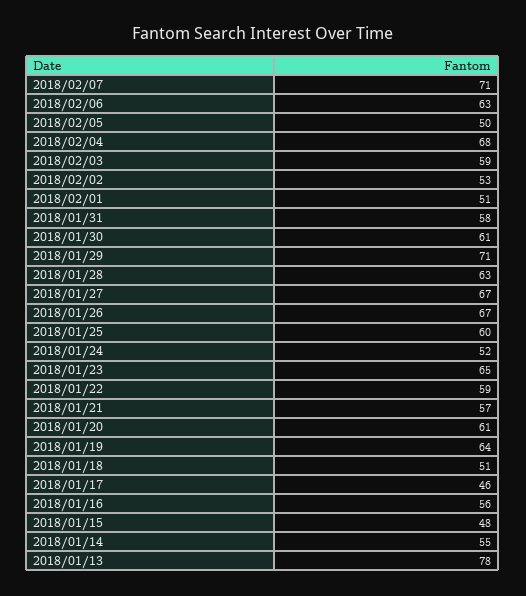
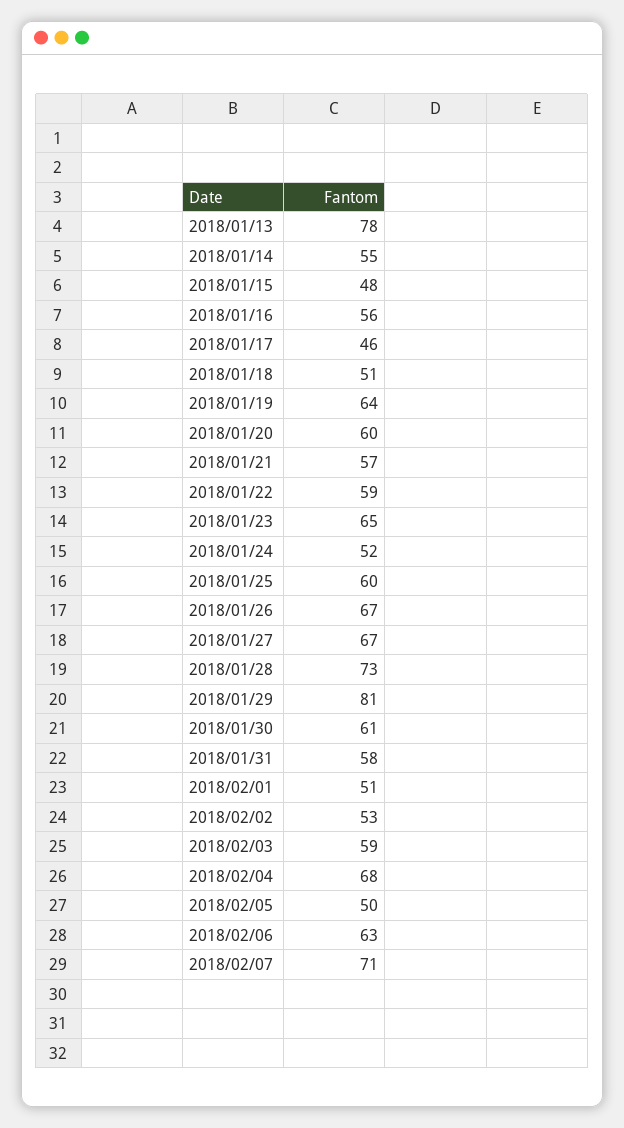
  {
    "2018/02/07": 71,
    "2018/02/06": 63,
    "2018/02/05": 50,
    "2018/02/04": 68,
    "2018/02/03": 59,
    "2018/02/02": 53,
    "2018/02/01": 51,
    "2018/01/31": 58,
    "2018/01/30": 61,
-   "2018/01/29": 71,
+   "2018/01/29": 81,
-   "2018/01/28": 63,
+   "2018/01/28": 73,
    "2018/01/27": 67,
    "2018/01/26": 67,
    "2018/01/25": 60,
    "2018/01/24": 52,
    "2018/01/23": 65,
    "2018/01/22": 59,
    "2018/01/21": 57,
-   "2018/01/20": 61,
+   "2018/01/20": 60,
    "2018/01/19": 64,
    "2018/01/18": 51,
    "2018/01/17": 46,
    "2018/01/16": 56,
    "2018/01/15": 48,
    "2018/01/14": 55,
    "2018/01/13": 78
  }

